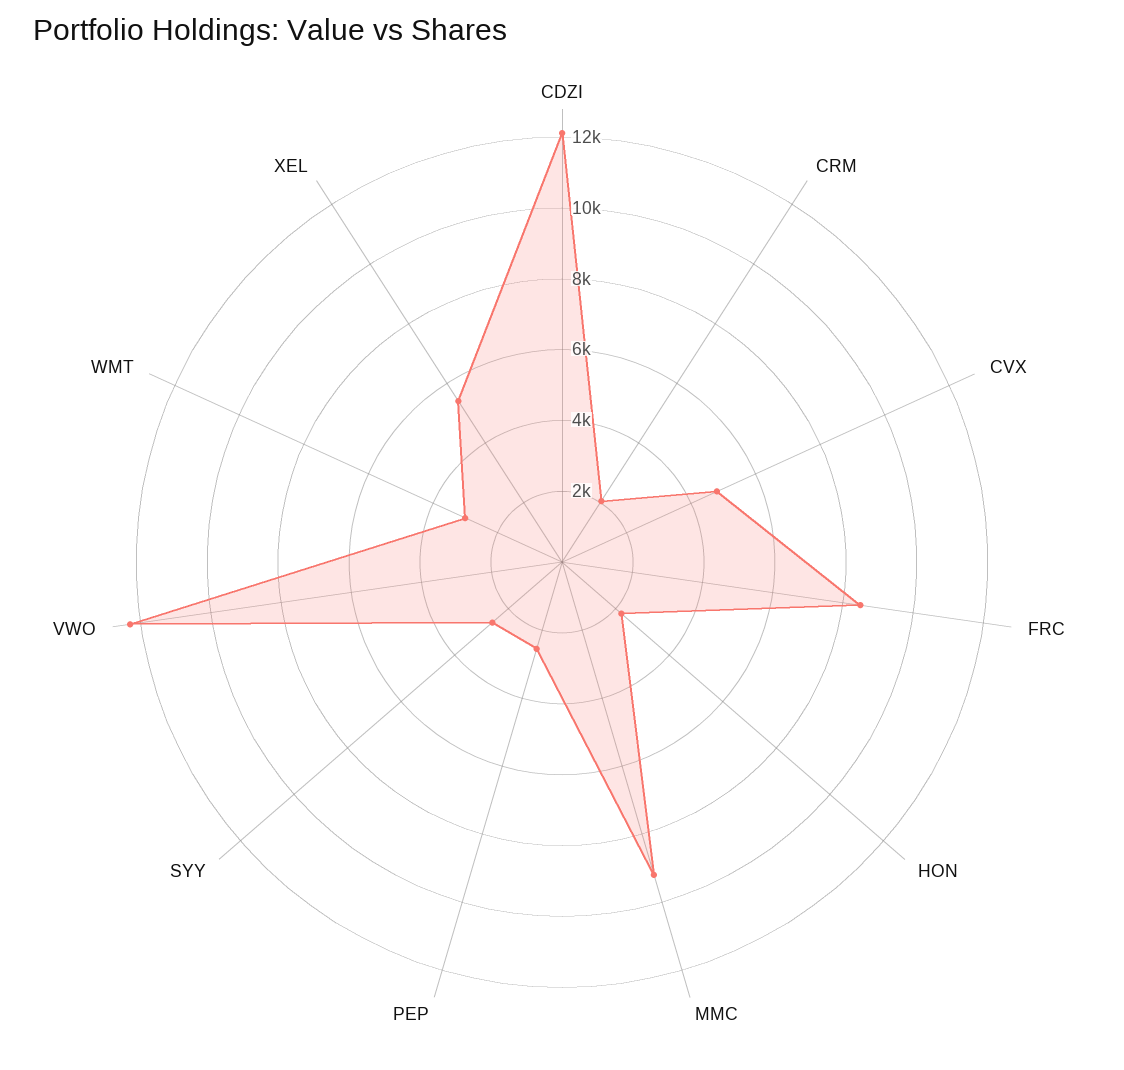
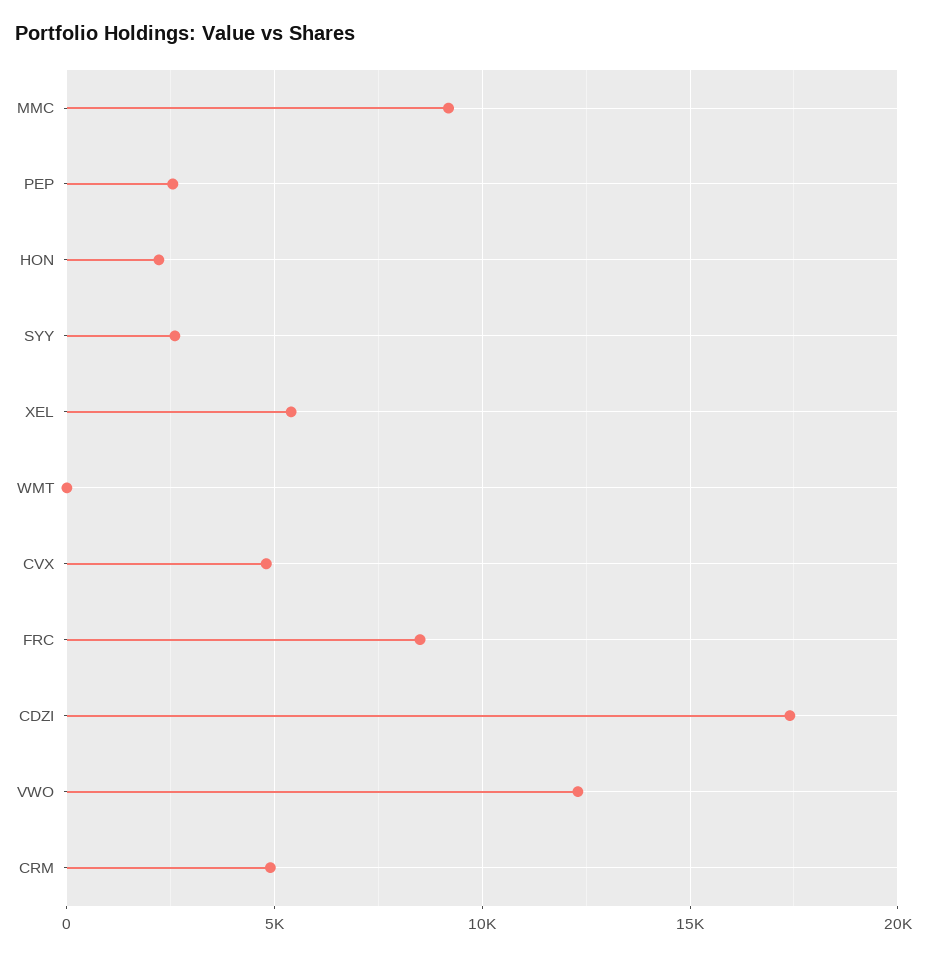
  {
-   "CDZI": 12000,
+   "CDZI": 17500,
-   "CRM": 2000,
+   "CRM": 5000,
    "CVX": 5000,
    "FRC": 8500,
    "HON": 2000,
    "MMC": 9000,
    "PEP": 2500,
    "SYY": 2500,
    "VWO": 12500,
-   "WMT": 3000,
+   "WMT": 0,
    "XEL": 5500
  }

